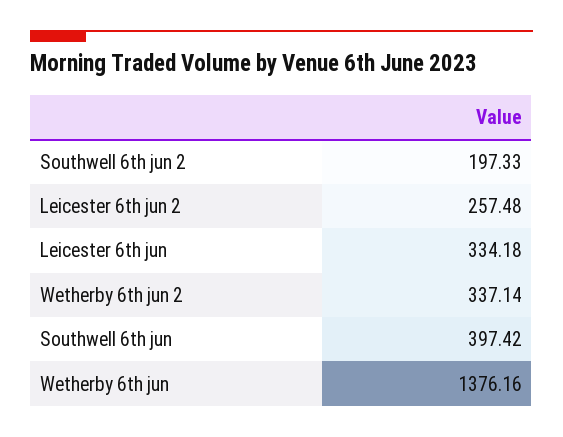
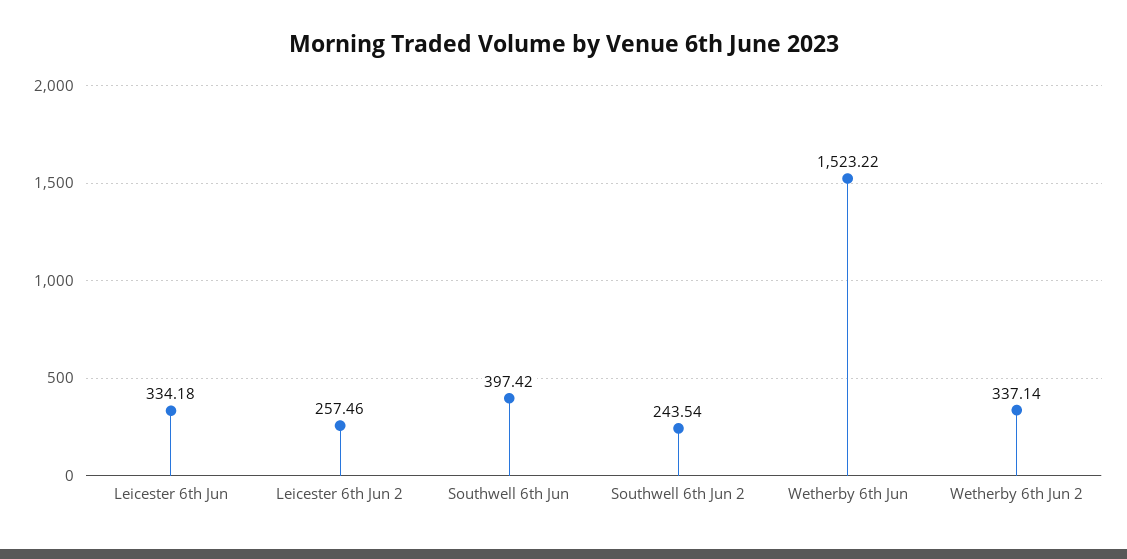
  {
-   "Southwell 6th jun 2": 197.33,
+   "Southwell 6th jun 2": 243.54,
-   "Leicester 6th jun 2": 257.48,
+   "Leicester 6th jun 2": 257.46,
    "Leicester 6th jun": 334.18,
    "Wetherby 6th jun 2": 337.14,
    "Southwell 6th jun": 397.42,
-   "Wetherby 6th jun": 1376.16
+   "Wetherby 6th jun": 1523.22
  }

